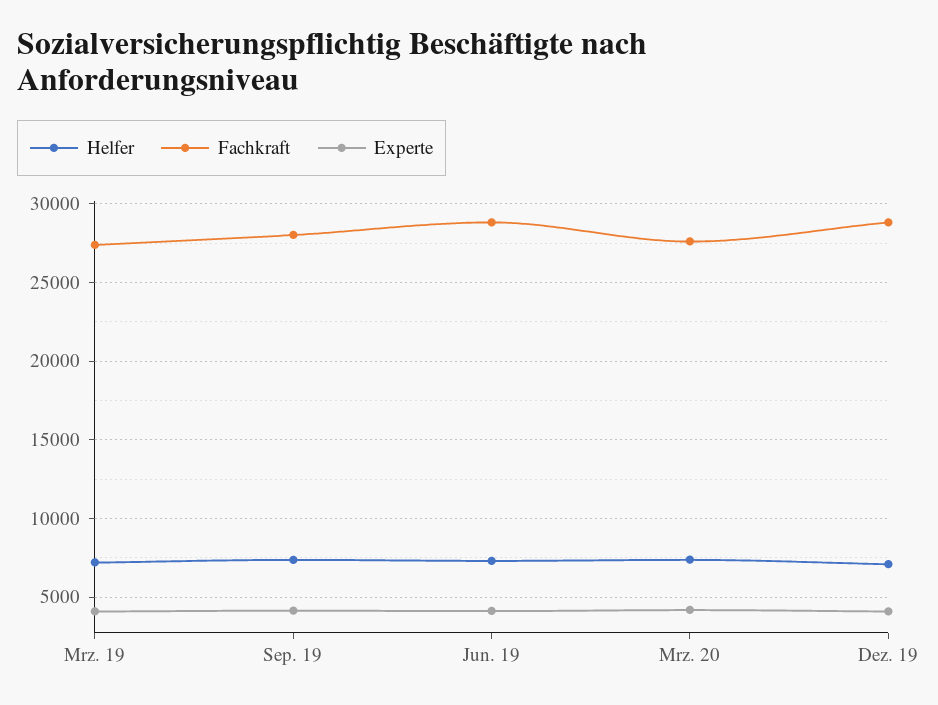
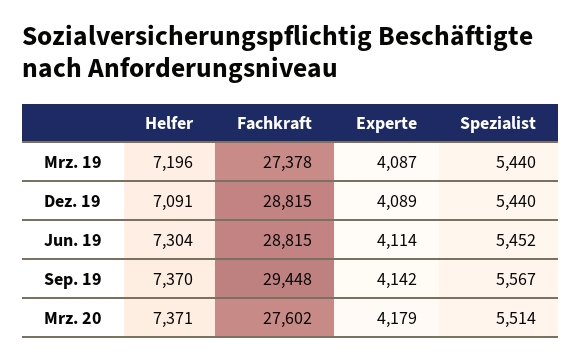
  {
    "Helfer": {
      "Mrz. 19": 7196,
      "Sep. 19": 7370,
      "Jun. 19": 7304,
      "Mrz. 20": 7371,
      "Dez. 19": 7091
    },
    "Fachkraft": {
      "Mrz. 19": 27378,
-     "Sep. 19": 28000,
+     "Sep. 19": 29448,
      "Jun. 19": 28815,
      "Mrz. 20": 27602,
      "Dez. 19": 28815
    },
    "Experte": {
      "Mrz. 19": 4087,
      "Sep. 19": 4142,
      "Jun. 19": 4114,
      "Mrz. 20": 4179,
      "Dez. 19": 4089
-   }
+   },
+   "Spezialist": {
+     "Mrz. 19": 5440,
+     "Dez. 19": 5440,
+     "Jun. 19": 5452,
+     "Sep. 19": 5567,
+     "Mrz. 20": 5514
+   }
  }

